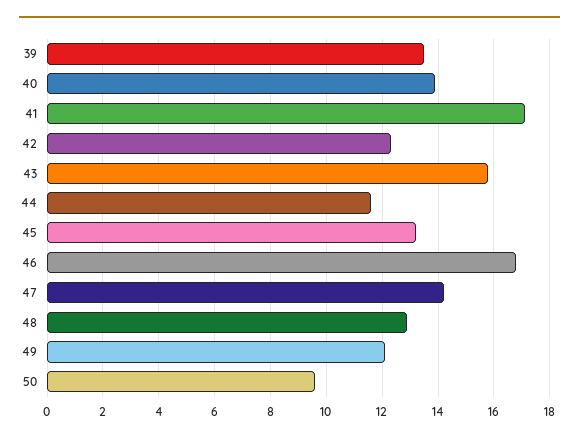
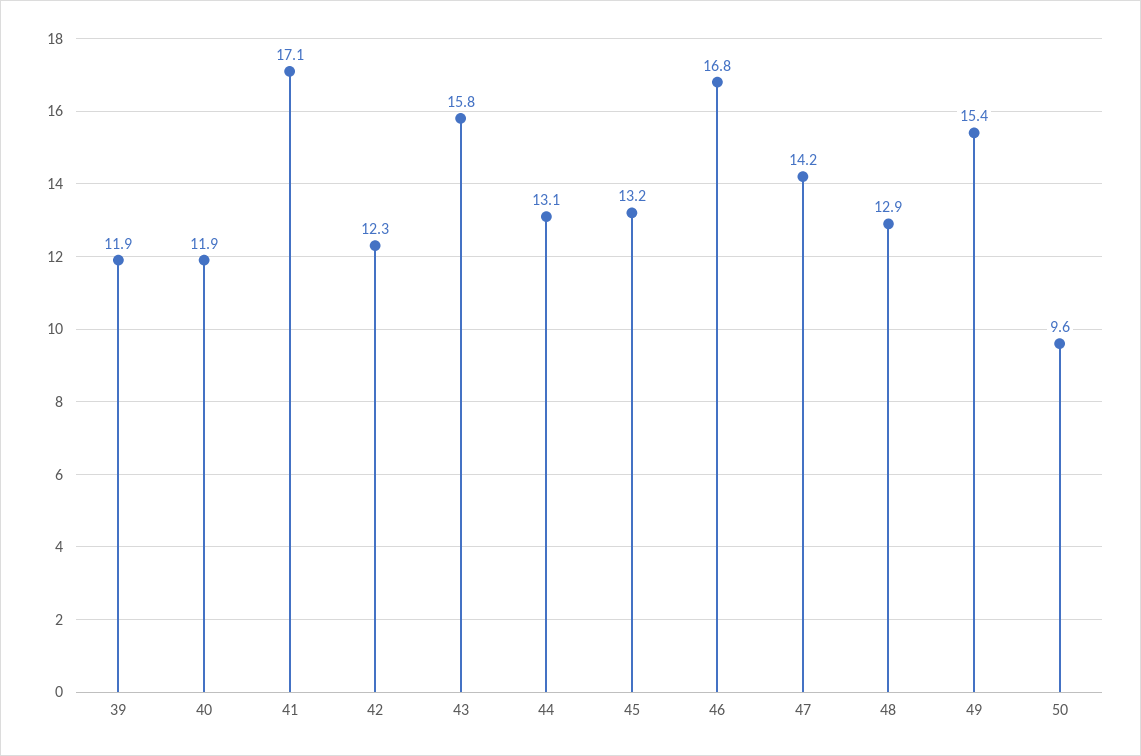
  {
-   "39": 13.5,
+   "39": 11.9,
-   "40": 14,
+   "40": 11.9,
    "41": 17.1,
    "42": 12.3,
    "43": 15.8,
-   "44": 11.5,
+   "44": 13.1,
    "45": 13.2,
    "46": 16.8,
    "47": 14.2,
    "48": 12.9,
-   "49": 12,
+   "49": 15.4,
    "50": 9.6
  }

